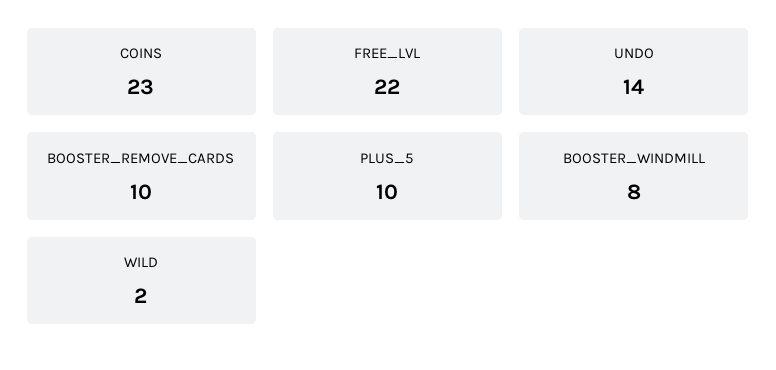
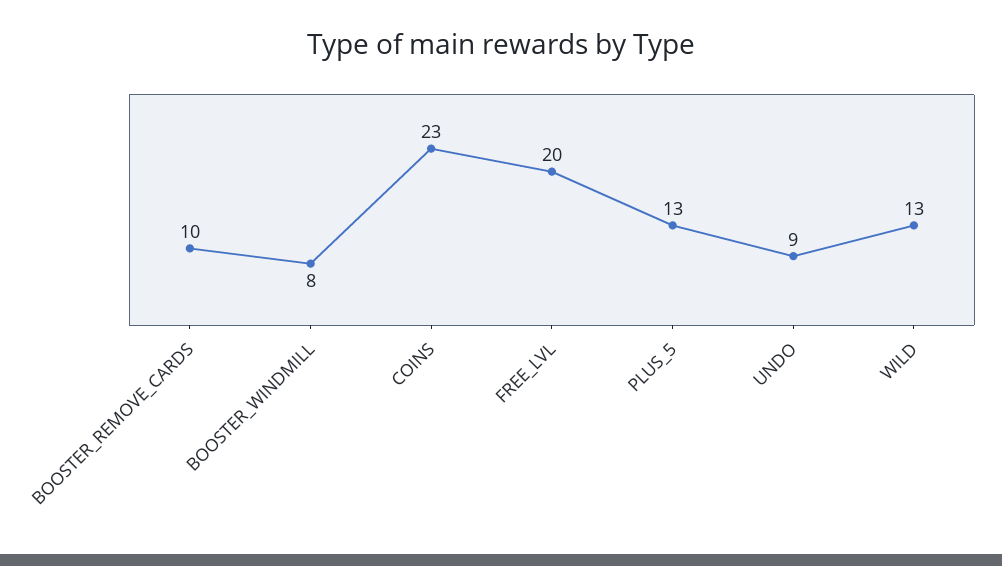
  {
    "COINS": 23,
-   "FREE_LVL": 22,
+   "FREE_LVL": 20,
-   "UNDO": 14,
+   "UNDO": 9,
    "BOOSTER_REMOVE_CARDS": 10,
-   "PLUS_5": 10,
+   "PLUS_5": 13,
    "BOOSTER_WINDMILL": 8,
-   "WILD": 2
+   "WILD": 13
  }

